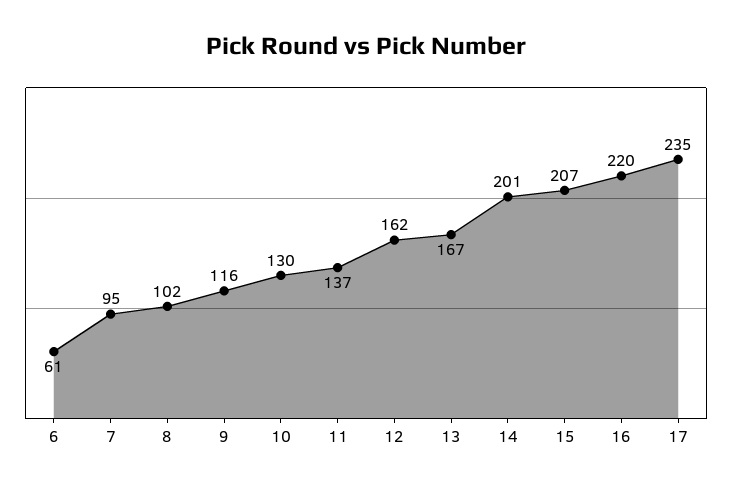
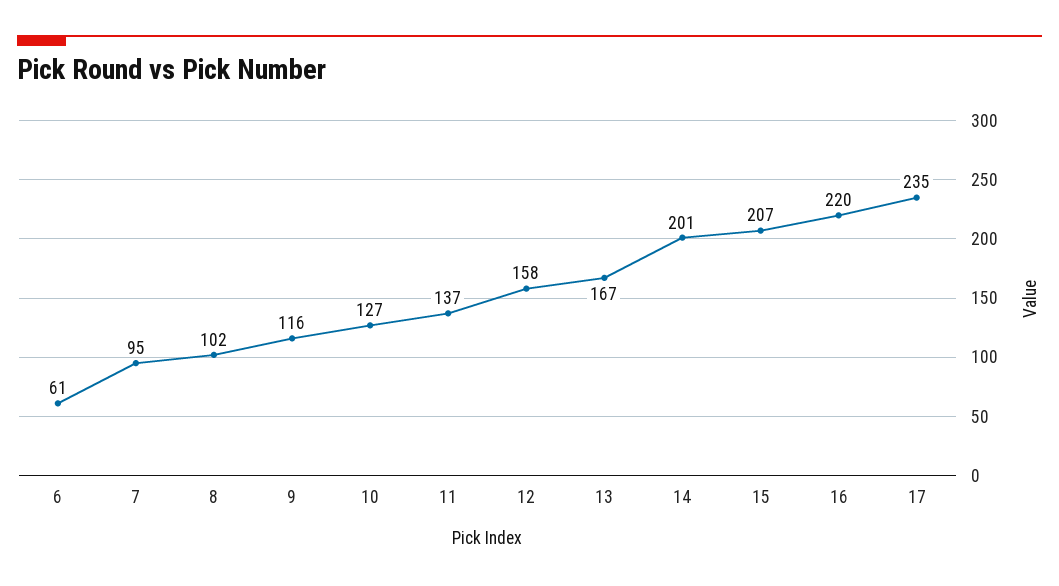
  {
    "6": 61,
    "7": 95,
    "8": 102,
    "9": 116,
-   "10": 130,
+   "10": 127,
    "11": 137,
-   "12": 162,
+   "12": 158,
    "13": 167,
    "14": 201,
    "15": 207,
    "16": 220,
    "17": 235
  }

